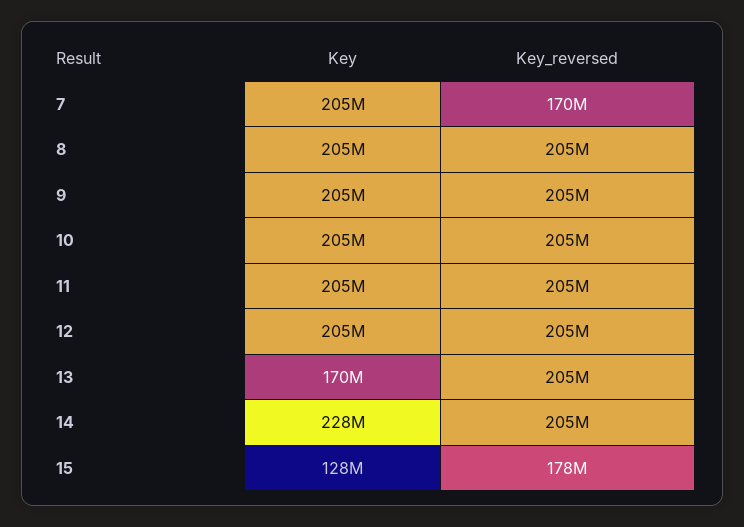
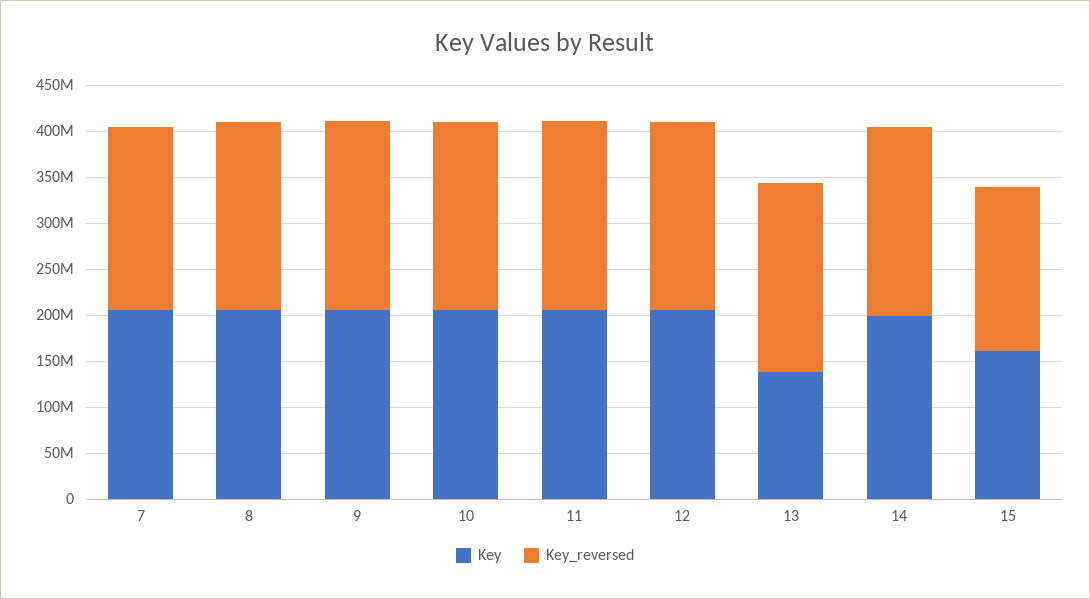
  {
    "Key": {
      "7": 205000000,
      "8": 205000000,
      "9": 205000000,
      "10": 205000000,
      "11": 205000000,
      "12": 205000000,
-     "13": 170000000,
+     "13": 140000000,
-     "14": 228000000,
+     "14": 200000000,
-     "15": 128000000
+     "15": 160000000
    },
    "Key_reversed": {
-     "7": 170000000,
+     "7": 200000000,
      "8": 205000000,
      "9": 205000000,
      "10": 205000000,
      "11": 205000000,
      "12": 205000000,
      "13": 205000000,
      "14": 205000000,
      "15": 178000000
    }
  }

